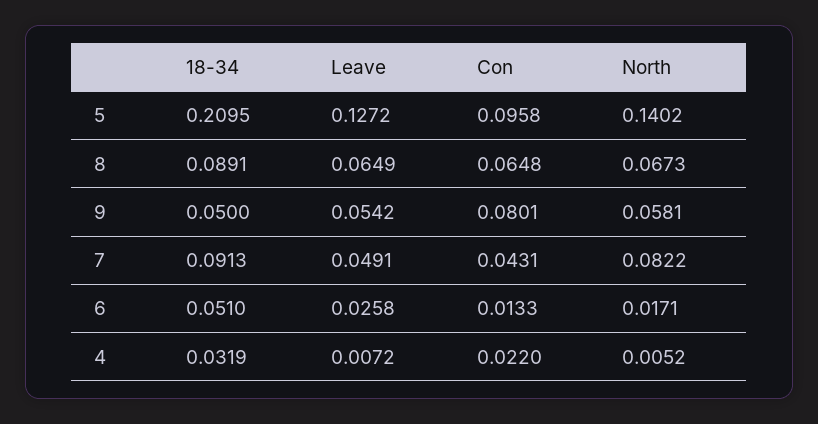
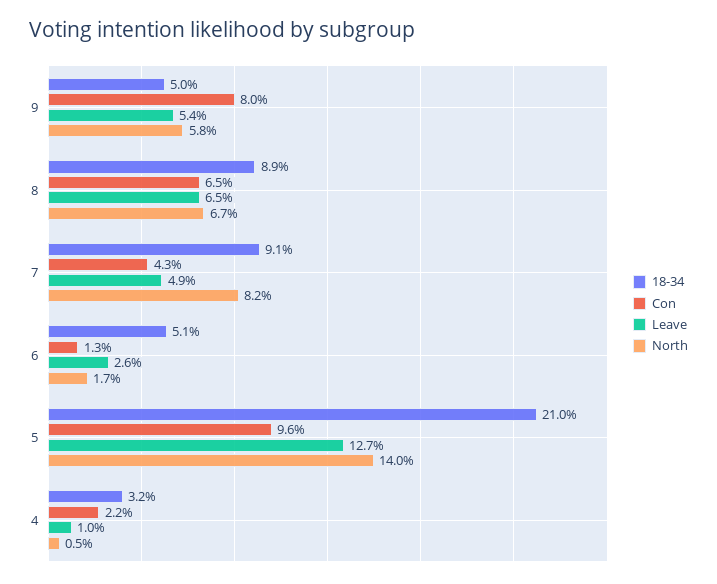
  {
    "18-34": {
      "5": 0.2095,
      "8": 0.0891,
      "9": 0.05,
      "7": 0.0913,
      "6": 0.051,
      "4": 0.0319
    },
    "Leave": {
      "5": 0.1272,
      "8": 0.0649,
      "9": 0.0542,
      "7": 0.0491,
      "6": 0.0258,
-     "4": 0.0072
+     "4": 0.01
    },
    "Con": {
      "5": 0.0958,
      "8": 0.0648,
      "9": 0.0801,
      "7": 0.0431,
      "6": 0.0133,
      "4": 0.022
    },
    "North": {
      "5": 0.1402,
      "8": 0.0673,
      "9": 0.0581,
      "7": 0.0822,
      "6": 0.0171,
      "4": 0.0052
    }
  }

